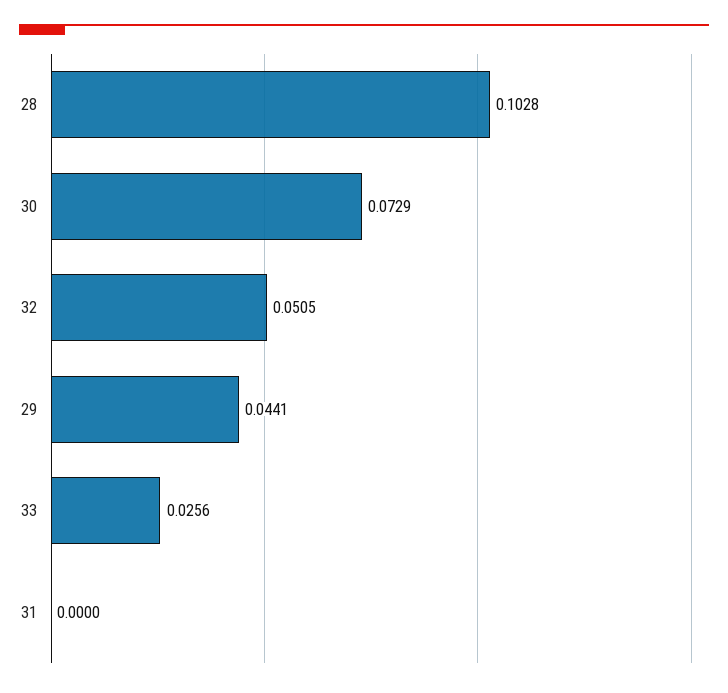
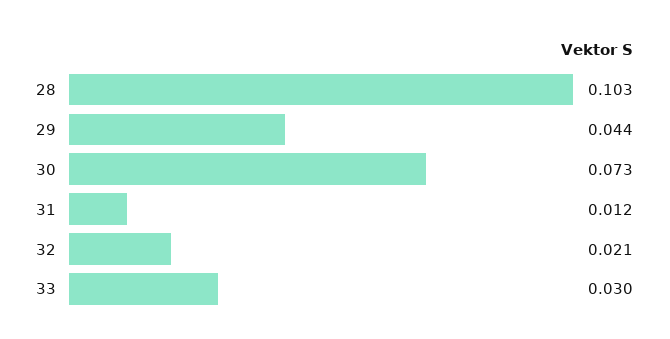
  {
    "28": 0.1028,
    "30": 0.0729,
-   "32": 0.0505,
+   "32": 0.021,
    "29": 0.0441,
-   "33": 0.0256,
+   "33": 0.03,
-   "31": 0
+   "31": 0.012
  }

